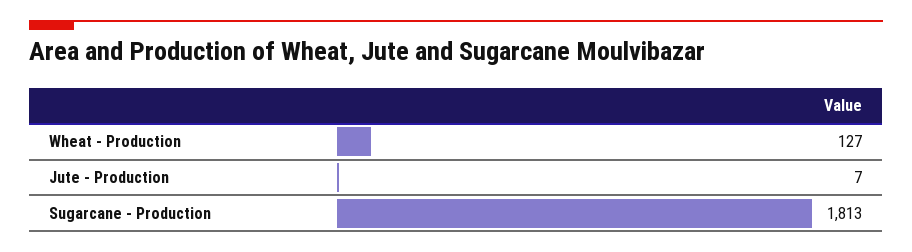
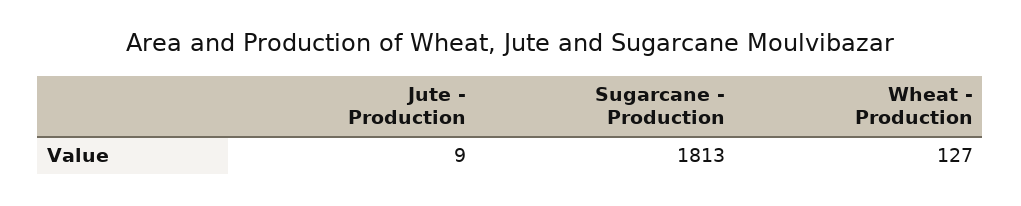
  {
    "Wheat - Production": 127,
-   "Jute - Production": 7,
+   "Jute - Production": 9,
    "Sugarcane - Production": 1813
  }

